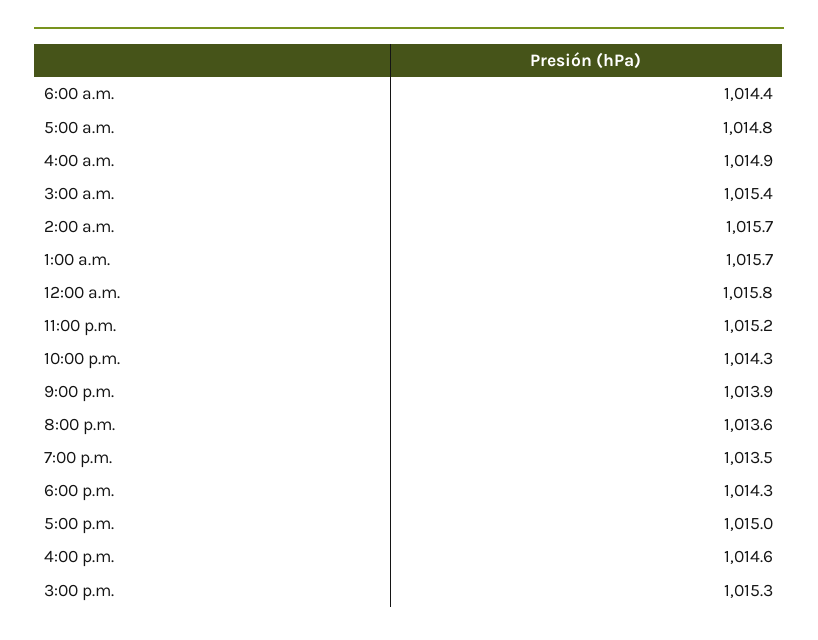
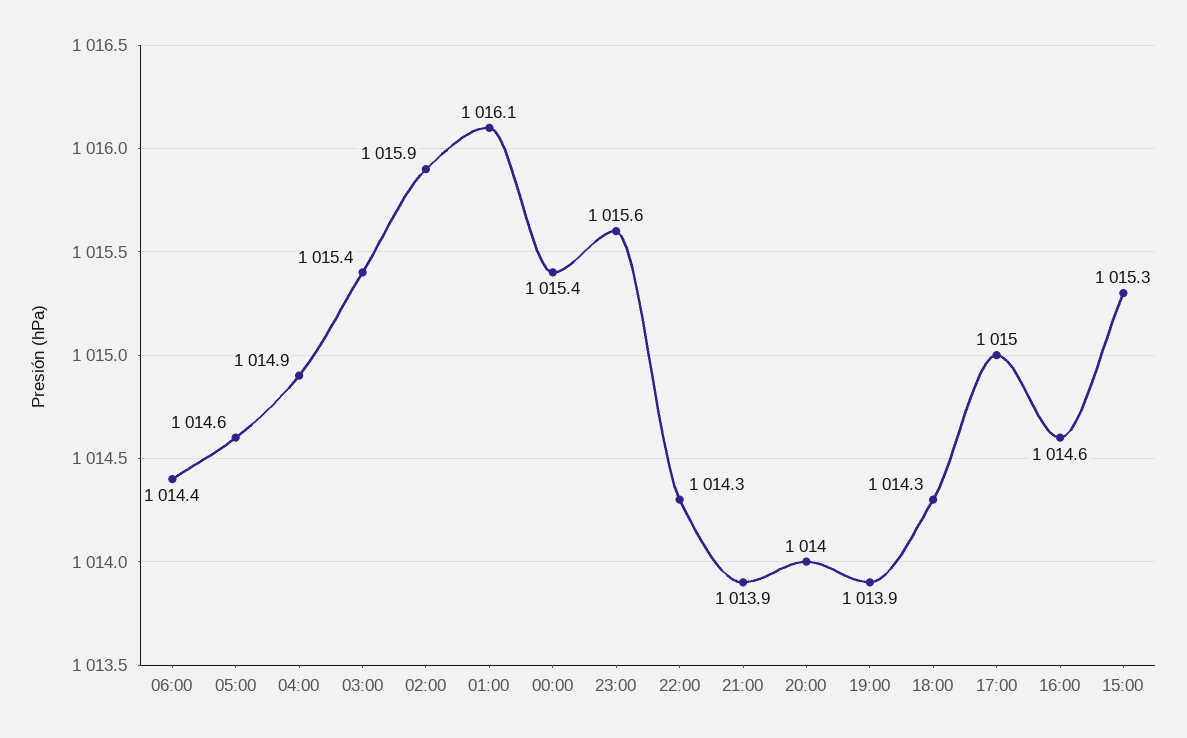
  {
    "6:00 a.m.": 1014.4,
-   "5:00 a.m.": 1014.8,
+   "5:00 a.m.": 1014.6,
    "4:00 a.m.": 1014.9,
    "3:00 a.m.": 1015.4,
-   "2:00 a.m.": 1015.7,
+   "2:00 a.m.": 1015.9,
-   "1:00 a.m.": 1015.7,
+   "1:00 a.m.": 1016.1,
-   "12:00 a.m.": 1015.8,
+   "12:00 a.m.": 1015.4,
-   "11:00 p.m.": 1015.2,
+   "11:00 p.m.": 1015.6,
    "10:00 p.m.": 1014.3,
    "9:00 p.m.": 1013.9,
-   "8:00 p.m.": 1013.6,
+   "8:00 p.m.": 1014,
-   "7:00 p.m.": 1013.5,
+   "7:00 p.m.": 1013.9,
    "6:00 p.m.": 1014.3,
    "5:00 p.m.": 1015,
    "4:00 p.m.": 1014.6,
    "3:00 p.m.": 1015.3
  }

